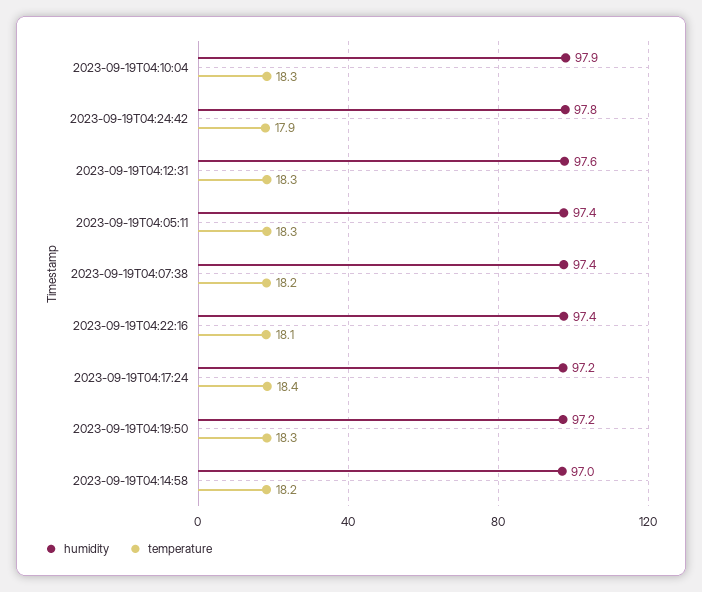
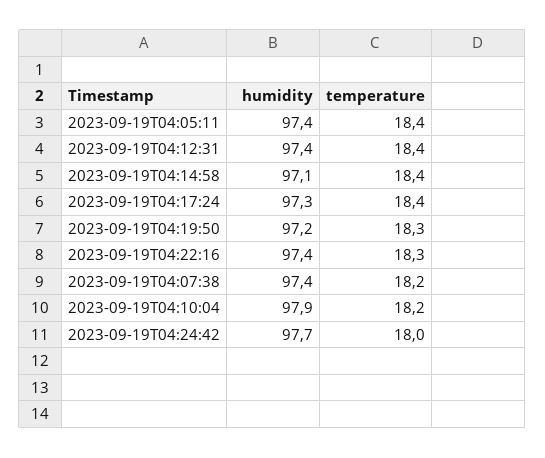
  {
    "humidity": {
      "2023-09-19T04:10:04": 97.9,
-     "2023-09-19T04:24:42": 97.8,
+     "2023-09-19T04:24:42": 97.7,
-     "2023-09-19T04:12:31": 97.6,
+     "2023-09-19T04:12:31": 97.4,
      "2023-09-19T04:05:11": 97.4,
      "2023-09-19T04:07:38": 97.4,
      "2023-09-19T04:22:16": 97.4,
-     "2023-09-19T04:17:24": 97.2,
+     "2023-09-19T04:17:24": 97.3,
      "2023-09-19T04:19:50": 97.2,
-     "2023-09-19T04:14:58": 97
+     "2023-09-19T04:14:58": 97.1
    },
    "temperature": {
-     "2023-09-19T04:10:04": 18.3,
+     "2023-09-19T04:10:04": 18.2,
-     "2023-09-19T04:24:42": 17.9,
+     "2023-09-19T04:24:42": 18,
-     "2023-09-19T04:12:31": 18.3,
+     "2023-09-19T04:12:31": 18.4,
-     "2023-09-19T04:05:11": 18.3,
+     "2023-09-19T04:05:11": 18.4,
      "2023-09-19T04:07:38": 18.2,
-     "2023-09-19T04:22:16": 18.1,
+     "2023-09-19T04:22:16": 18.3,
      "2023-09-19T04:17:24": 18.4,
      "2023-09-19T04:19:50": 18.3,
-     "2023-09-19T04:14:58": 18.2
+     "2023-09-19T04:14:58": 18.4
    }
  }

